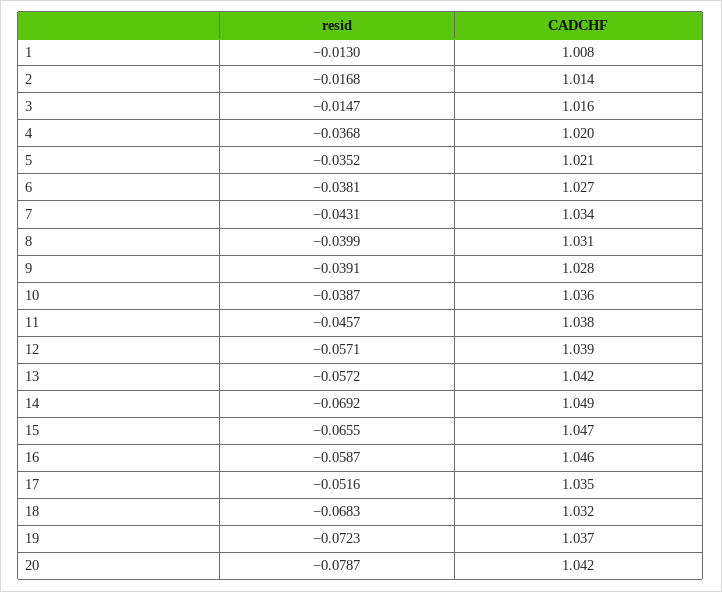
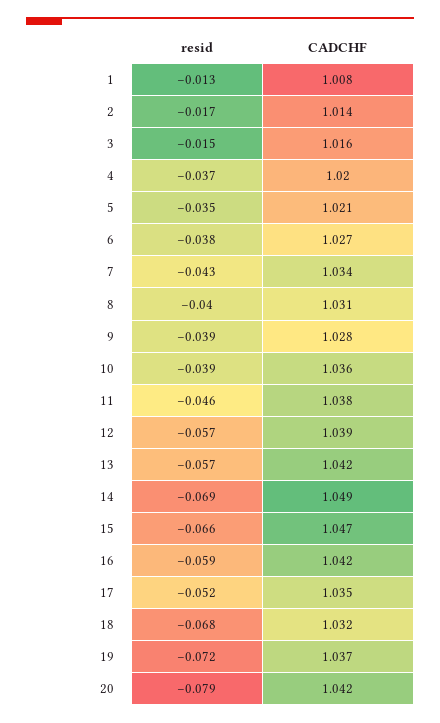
  {
    "resid": {
      "1": -0.013,
      "2": -0.0168,
      "3": -0.0147,
      "4": -0.0368,
      "5": -0.0352,
      "6": -0.0381,
      "7": -0.0431,
      "8": -0.0399,
      "9": -0.0391,
      "10": -0.0387,
      "11": -0.0457,
      "12": -0.0571,
      "13": -0.0572,
      "14": -0.0692,
      "15": -0.0655,
      "16": -0.0587,
      "17": -0.0516,
      "18": -0.0683,
      "19": -0.0723,
      "20": -0.0787
    },
    "CADCHF": {
      "1": 1.008,
      "2": 1.014,
      "3": 1.016,
      "4": 1.02,
      "5": 1.021,
      "6": 1.027,
      "7": 1.034,
      "8": 1.031,
      "9": 1.028,
      "10": 1.036,
      "11": 1.038,
      "12": 1.039,
      "13": 1.042,
      "14": 1.049,
      "15": 1.047,
-     "16": 1.046,
+     "16": 1.042,
      "17": 1.035,
      "18": 1.032,
      "19": 1.037,
      "20": 1.042
    }
  }

